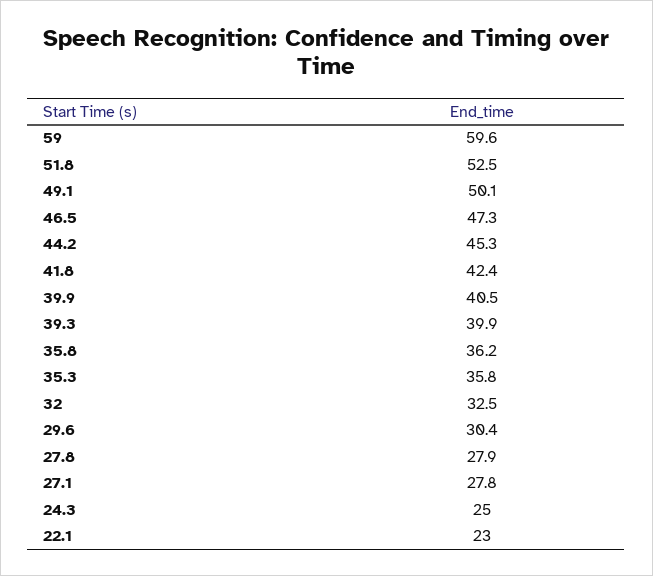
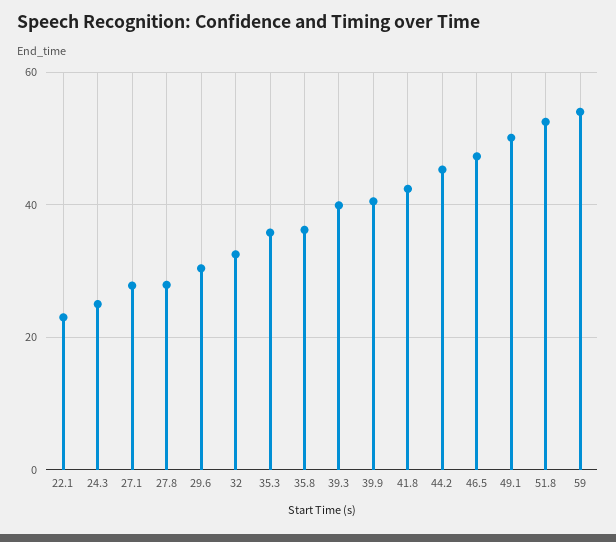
  {
-   "59": 59.6,
+   "59": 54,
    "51.8": 52.5,
    "49.1": 50.1,
    "46.5": 47.3,
    "44.2": 45.3,
    "41.8": 42.4,
    "39.9": 40.5,
    "39.3": 39.9,
    "35.8": 36.2,
    "35.3": 35.8,
    "32": 32.5,
    "29.6": 30.4,
    "27.8": 27.9,
    "27.1": 27.8,
    "24.3": 25,
    "22.1": 23
  }

